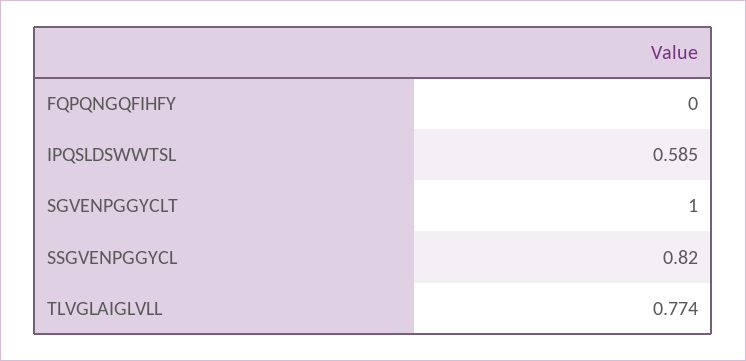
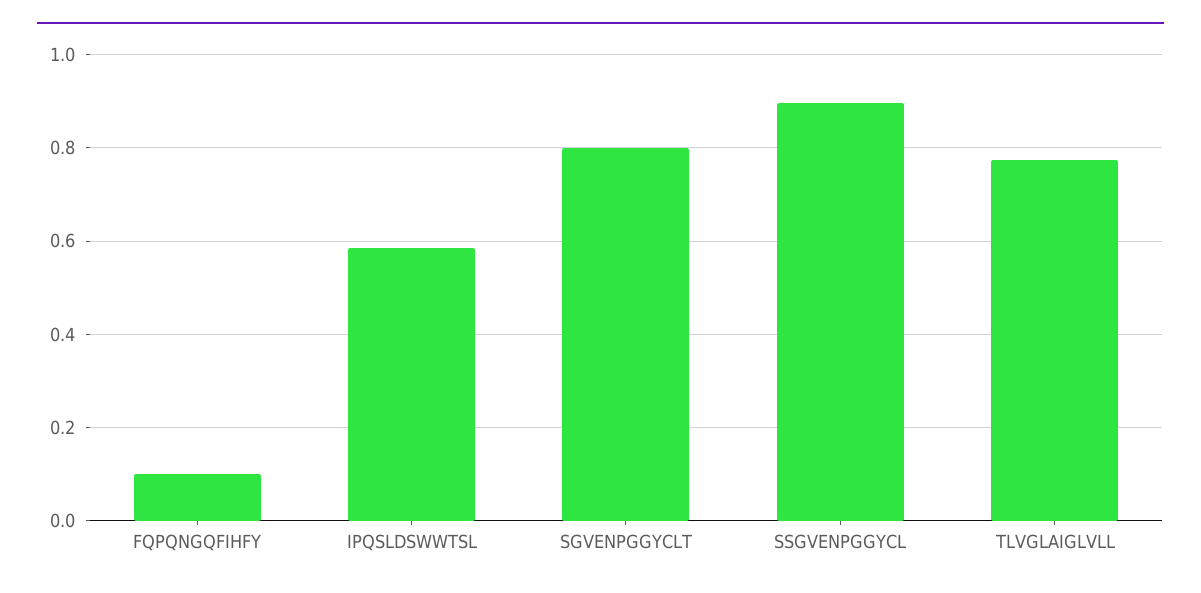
  {
-   "FQPQNGQFIHFY": 0,
+   "FQPQNGQFIHFY": 0.1,
    "IPQSLDSWWTSL": 0.585,
-   "SGVENPGGYCLT": 1,
+   "SGVENPGGYCLT": 0.8,
-   "SSGVENPGGYCL": 0.82,
+   "SSGVENPGGYCL": 0.9,
    "TLVGLAIGLVLL": 0.774
  }

